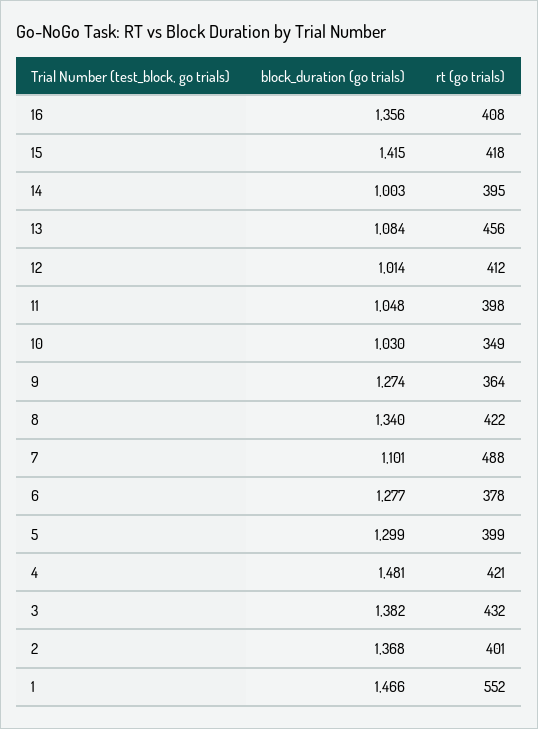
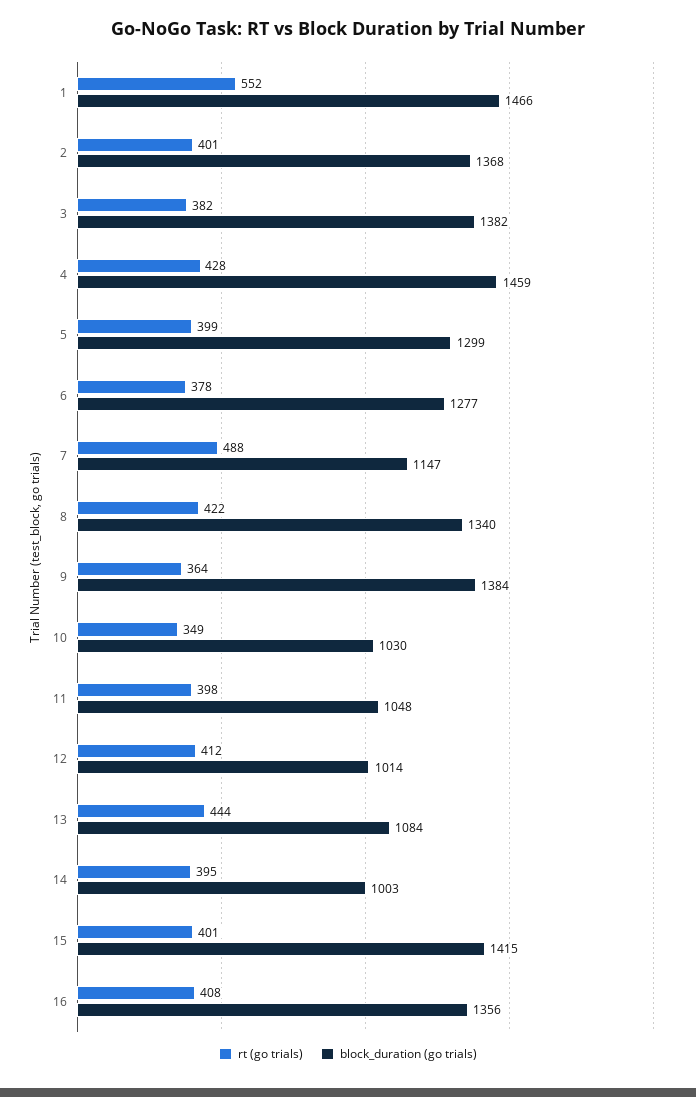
  {
    "block_duration (go trials)": {
      "16": 1356,
      "15": 1415,
      "14": 1003,
      "13": 1084,
      "12": 1014,
      "11": 1048,
      "10": 1030,
-     "9": 1274,
+     "9": 1384,
      "8": 1340,
-     "7": 1101,
+     "7": 1147,
      "6": 1277,
      "5": 1299,
-     "4": 1481,
+     "4": 1459,
      "3": 1382,
      "2": 1368,
      "1": 1466
    },
    "rt (go trials)": {
      "16": 408,
-     "15": 418,
+     "15": 401,
      "14": 395,
-     "13": 456,
+     "13": 444,
      "12": 412,
      "11": 398,
      "10": 349,
      "9": 364,
      "8": 422,
      "7": 488,
      "6": 378,
      "5": 399,
-     "4": 421,
+     "4": 428,
-     "3": 432,
+     "3": 382,
      "2": 401,
      "1": 552
    }
  }

